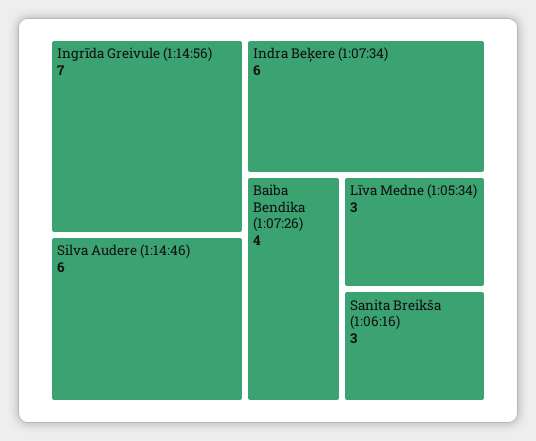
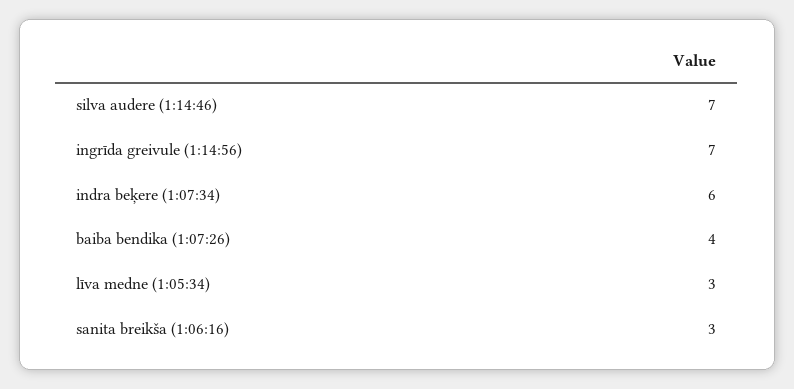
  {
    "Ingrīda Greivule (1:14:56)": 7,
-   "Silva Audere (1:14:46)": 6,
+   "Silva Audere (1:14:46)": 7,
    "Indra Beķere (1:07:34)": 6,
    "Baiba Bendika (1:07:26)": 4,
    "Līva Medne (1:05:34)": 3,
    "Sanita Breikša (1:06:16)": 3
  }

